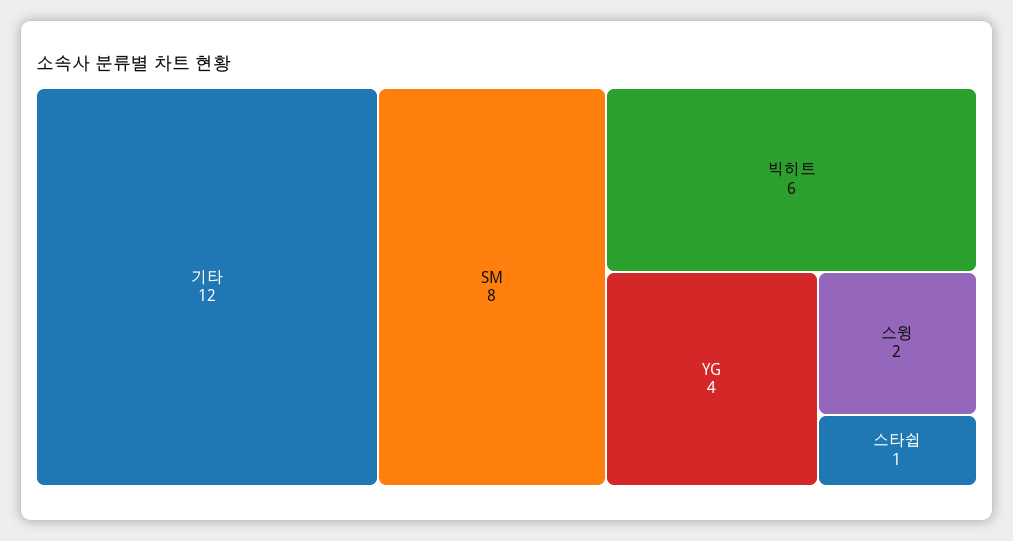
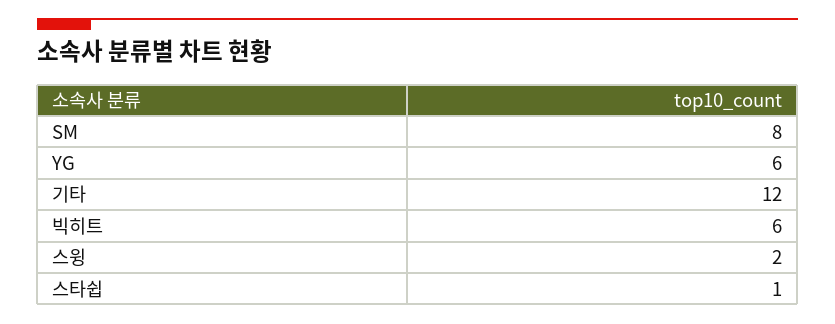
  {
    "기타": 12,
    "SM": 8,
    "빅히트": 6,
-   "YG": 4,
+   "YG": 6,
    "스윙": 2,
    "스타쉽": 1
  }

